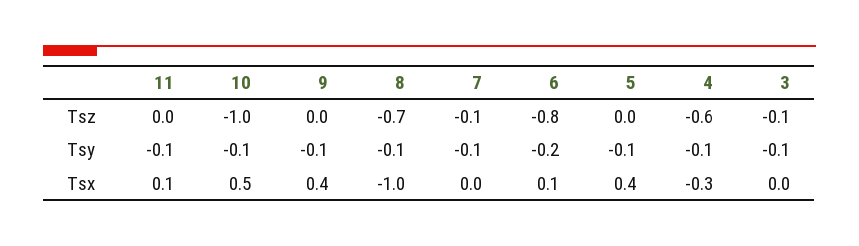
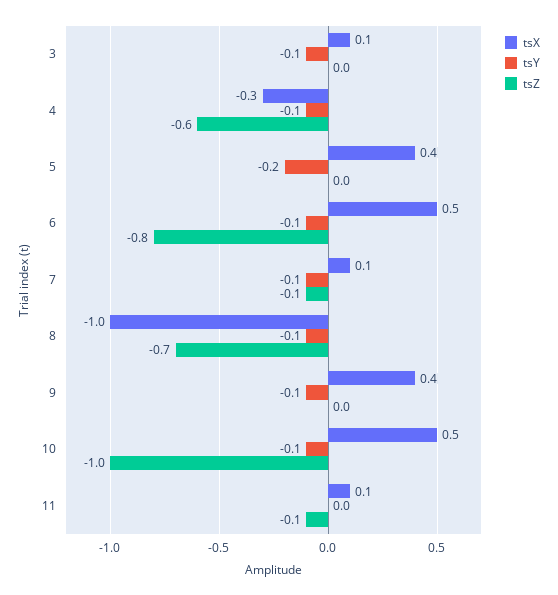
  {
    "Tsz": {
-     "11": 0,
+     "11": -0.1,
      "10": -1,
      "9": 0,
      "8": -0.7,
      "7": -0.1,
      "6": -0.8,
      "5": 0,
      "4": -0.6,
-     "3": -0.1
+     "3": 0
    },
    "Tsy": {
-     "11": -0.1,
+     "11": 0,
      "10": -0.1,
      "9": -0.1,
      "8": -0.1,
      "7": -0.1,
-     "6": -0.2,
+     "6": -0.1,
-     "5": -0.1,
+     "5": -0.2,
      "4": -0.1,
      "3": -0.1
    },
    "Tsx": {
      "11": 0.1,
      "10": 0.5,
      "9": 0.4,
      "8": -1,
-     "7": 0,
+     "7": 0.1,
-     "6": 0.1,
+     "6": 0.5,
      "5": 0.4,
      "4": -0.3,
-     "3": 0
+     "3": 0.1
    }
  }

